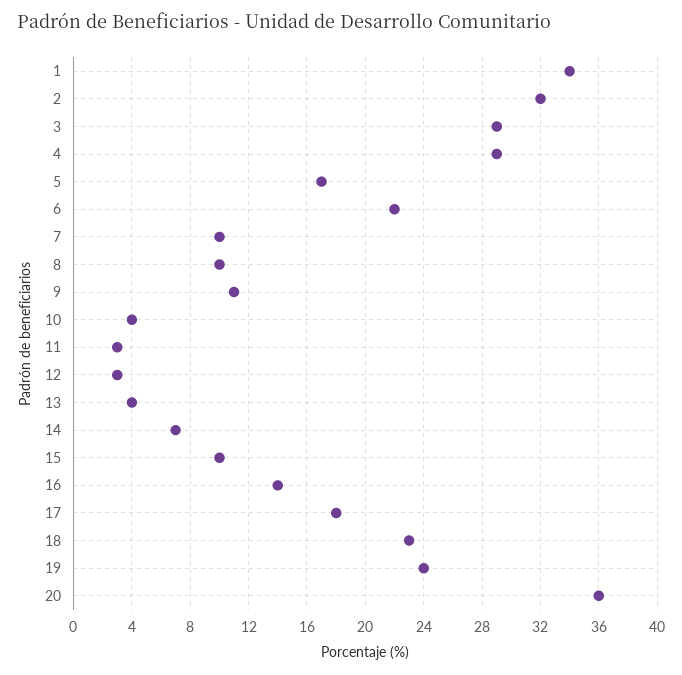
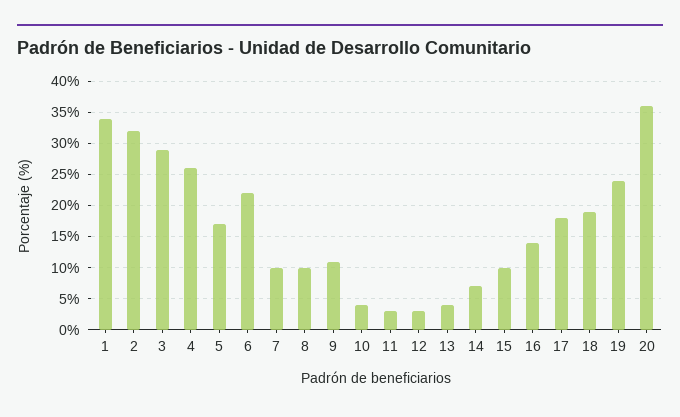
  {
    "1": 34,
    "2": 32,
    "3": 29,
-   "4": 29,
+   "4": 26,
    "5": 17,
    "6": 22,
    "7": 10,
    "8": 10,
    "9": 11,
    "10": 4,
    "11": 3,
    "12": 3,
    "13": 4,
    "14": 7,
    "15": 10,
    "16": 14,
    "17": 18,
-   "18": 23,
+   "18": 19,
    "19": 24,
    "20": 36
  }

